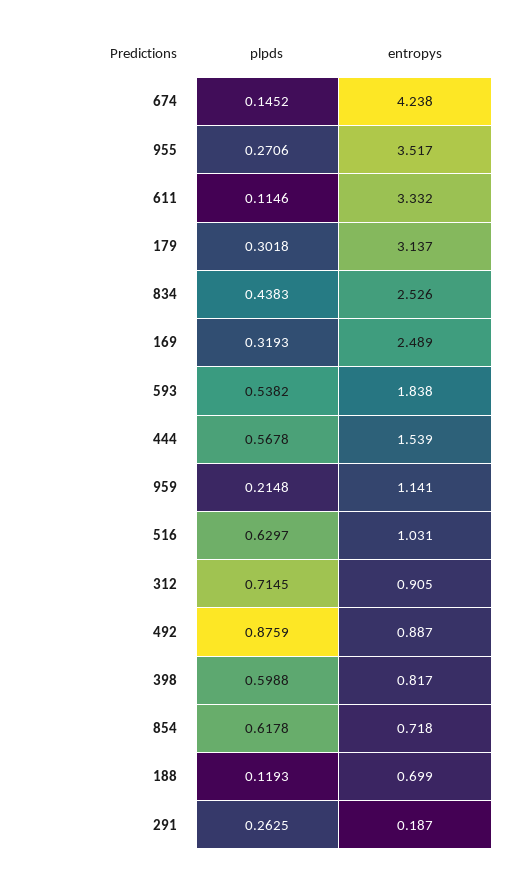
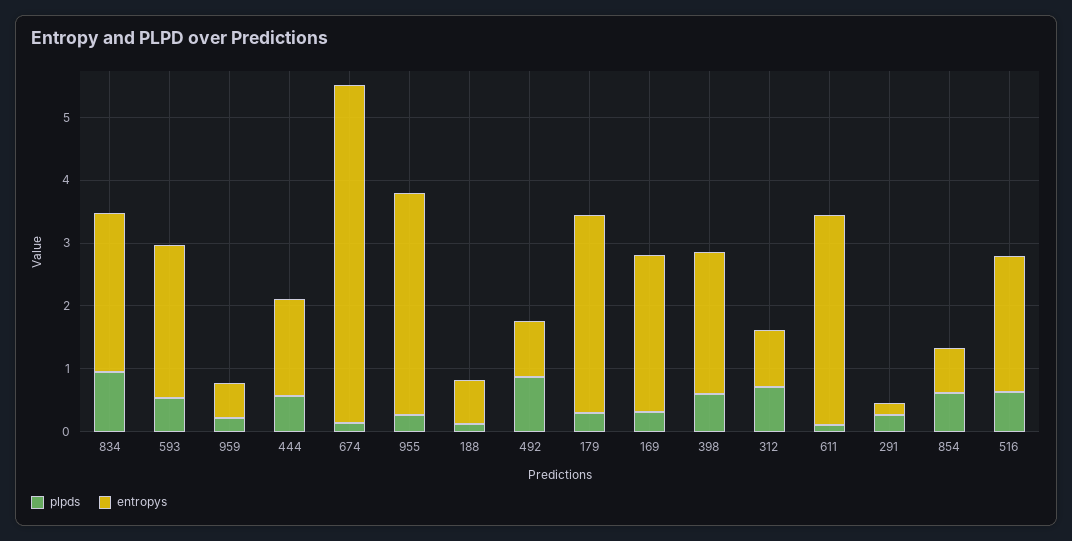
  {
    "plpds": {
      "674": 0.1452,
      "955": 0.2706,
      "611": 0.1146,
      "179": 0.3018,
-     "834": 0.4383,
+     "834": 1,
      "169": 0.3193,
      "593": 0.5382,
      "444": 0.5678,
      "959": 0.2148,
      "516": 0.6297,
      "312": 0.7145,
      "492": 0.8759,
      "398": 0.5988,
      "854": 0.6178,
      "188": 0.1193,
      "291": 0.2625
    },
    "entropys": {
-     "674": 4.238,
+     "674": 5.4,
      "955": 3.517,
      "611": 3.332,
      "179": 3.137,
      "834": 2.526,
      "169": 2.489,
-     "593": 1.838,
+     "593": 2.4,
      "444": 1.539,
-     "959": 1.141,
+     "959": 0.6,
-     "516": 1.031,
+     "516": 2.2,
      "312": 0.905,
      "492": 0.887,
-     "398": 0.817,
+     "398": 2.2,
      "854": 0.718,
      "188": 0.699,
      "291": 0.187
    }
  }

